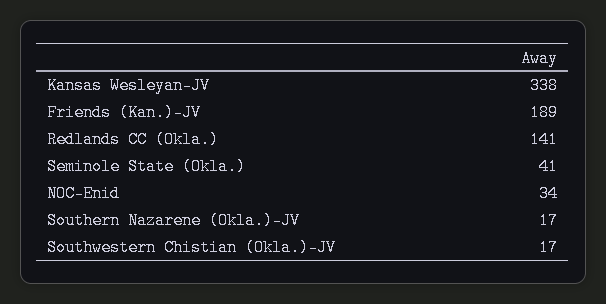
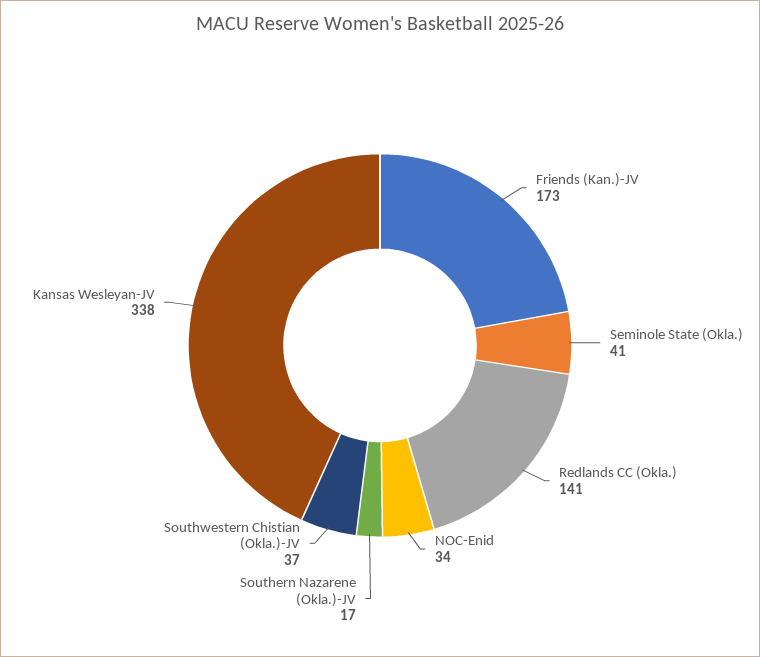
  {
    "Kansas Wesleyan-JV": 338,
-   "Friends (Kan.)-JV": 189,
+   "Friends (Kan.)-JV": 173,
    "Redlands CC (Okla.)": 141,
    "Seminole State (Okla.)": 41,
    "NOC-Enid": 34,
    "Southern Nazarene (Okla.)-JV": 17,
-   "Southwestern Chistian (Okla.)-JV": 17
+   "Southwestern Chistian (Okla.)-JV": 37
  }

